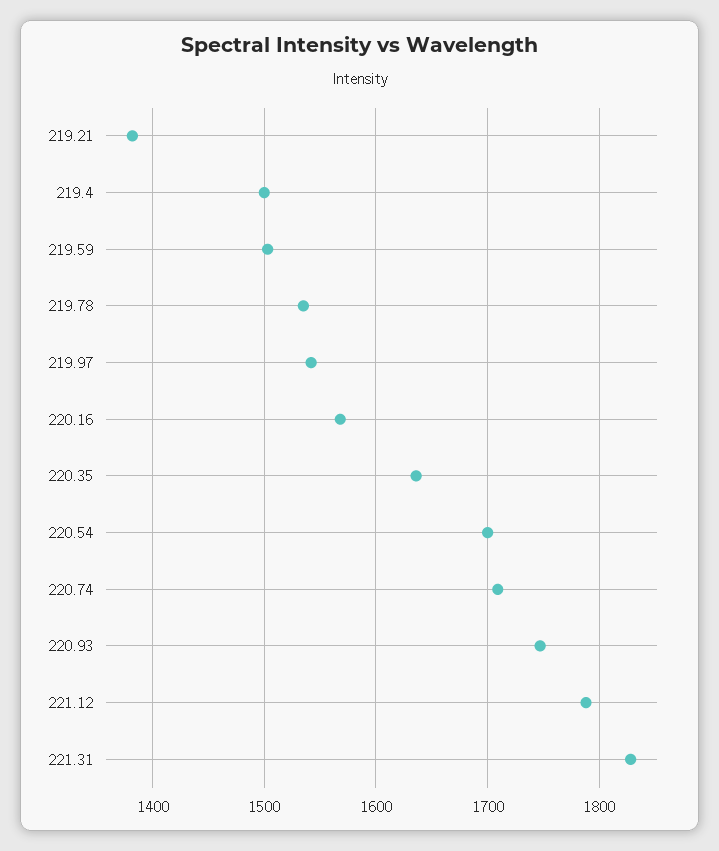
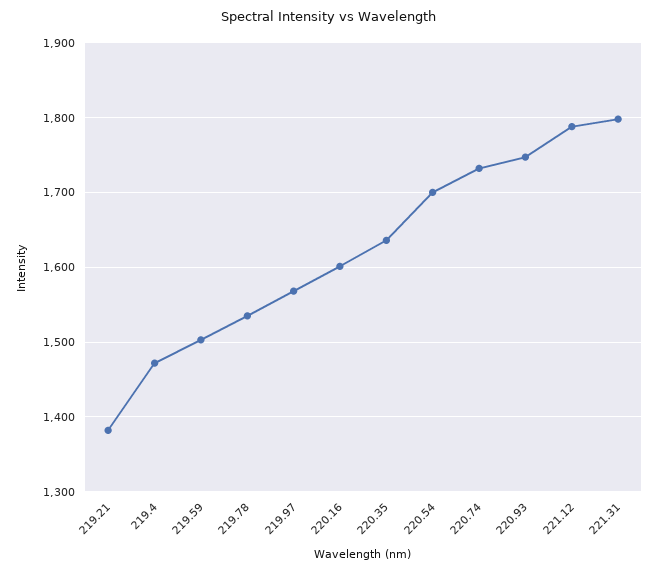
  {
    "219.21": 1380,
-   "219.4": 1500,
+   "219.4": 1470,
    "219.59": 1500,
    "219.78": 1540,
-   "219.97": 1540,
+   "219.97": 1570,
-   "220.16": 1570,
+   "220.16": 1600,
    "220.35": 1640,
    "220.54": 1700,
-   "220.74": 1710,
+   "220.74": 1730,
    "220.93": 1750,
    "221.12": 1790,
-   "221.31": 1830
+   "221.31": 1800
  }

